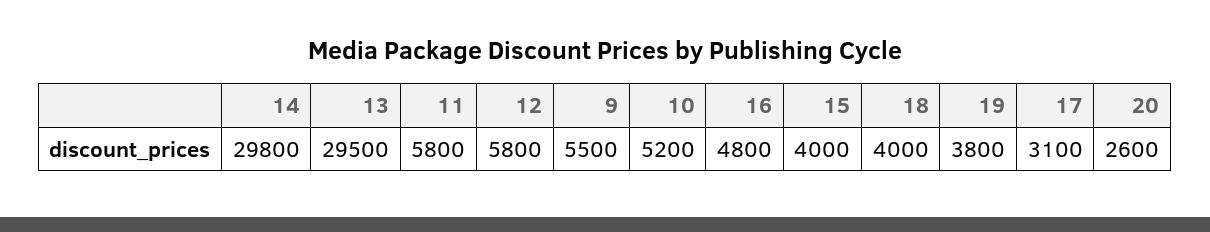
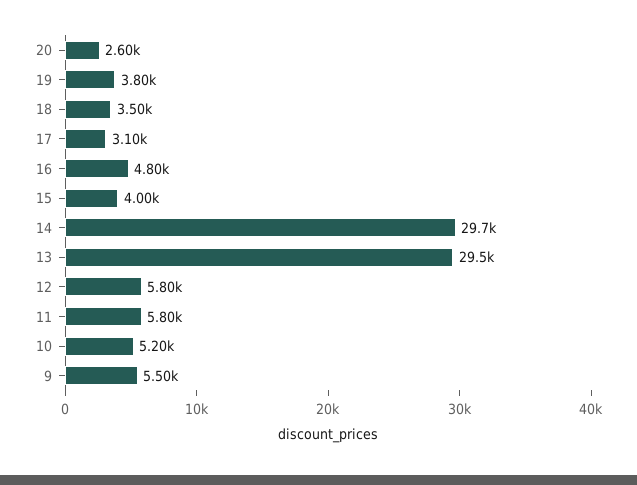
  {
-   "14": 29800,
+   "14": 29700,
    "13": 29500,
    "11": 5800,
    "12": 5800,
    "9": 5500,
    "10": 5200,
    "16": 4800,
    "15": 4000,
-   "18": 4000,
+   "18": 3500,
    "19": 3800,
    "17": 3100,
    "20": 2600
  }

